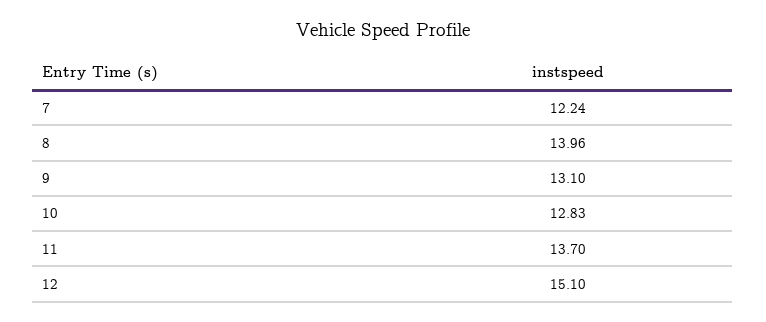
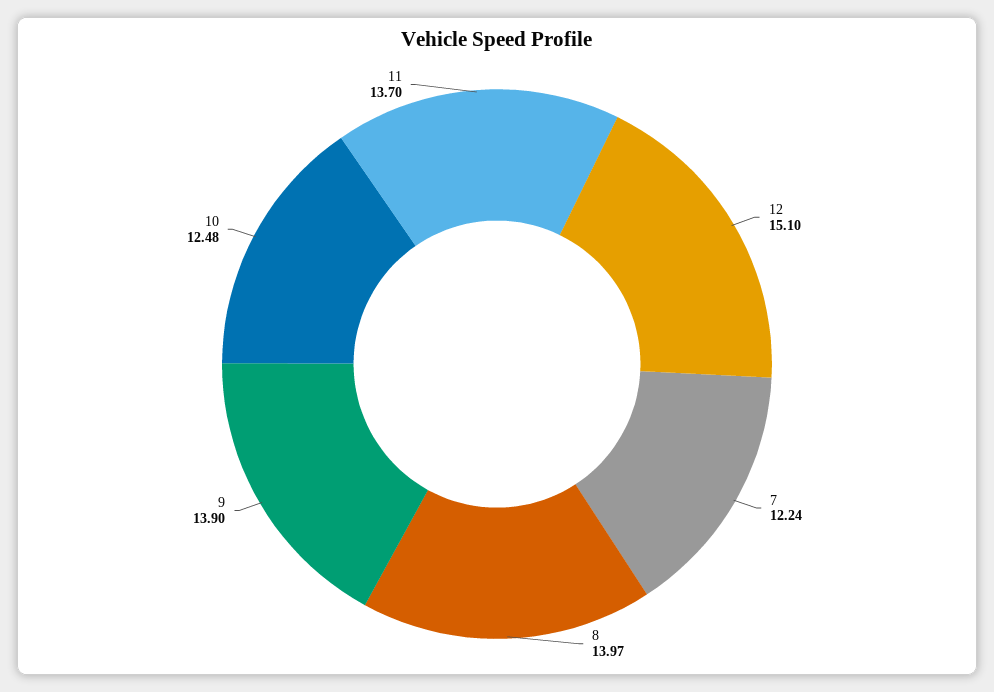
  {
    "7": 12.24,
-   "8": 13.96,
+   "8": 13.97,
-   "9": 13.1,
+   "9": 13.9,
-   "10": 12.83,
+   "10": 12.48,
    "11": 13.7,
    "12": 15.1
  }

